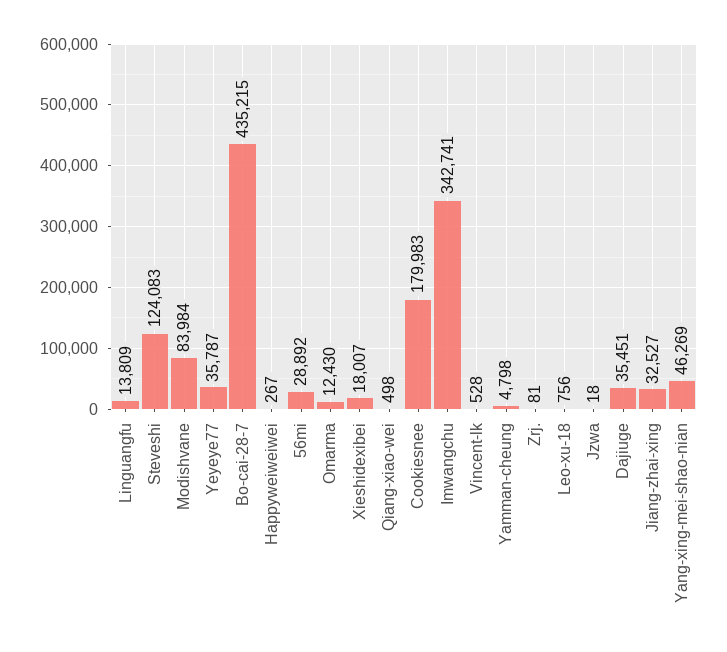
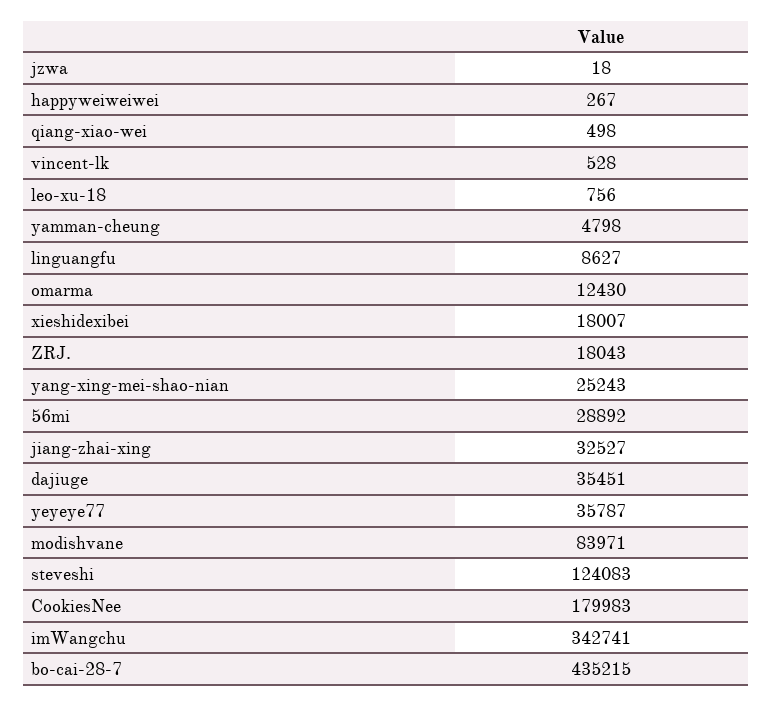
  {
-   "Linguangfu": 13809,
+   "Linguangfu": 8627,
    "Steveshi": 124083,
-   "Modishvane": 83984,
+   "Modishvane": 83971,
    "Yeyeye77": 35787,
    "Bo-cai-28-7": 435215,
    "Happyweiweiwei": 267,
    "56mi": 28892,
    "Omarma": 12430,
    "Xieshidexibei": 18007,
    "Qiang-xiao-wei": 498,
    "Cookiesnee": 179983,
    "Imwangchu": 342741,
    "Vincent-lk": 528,
    "Yamman-cheung": 4798,
-   "Zrj.": 81,
+   "Zrj.": 18043,
    "Leo-xu-18": 756,
    "Jzwa": 18,
    "Dajiuge": 35451,
    "Jiang-zhai-xing": 32527,
-   "Yang-xing-mei-shao-nian": 46269
+   "Yang-xing-mei-shao-nian": 25243
  }

